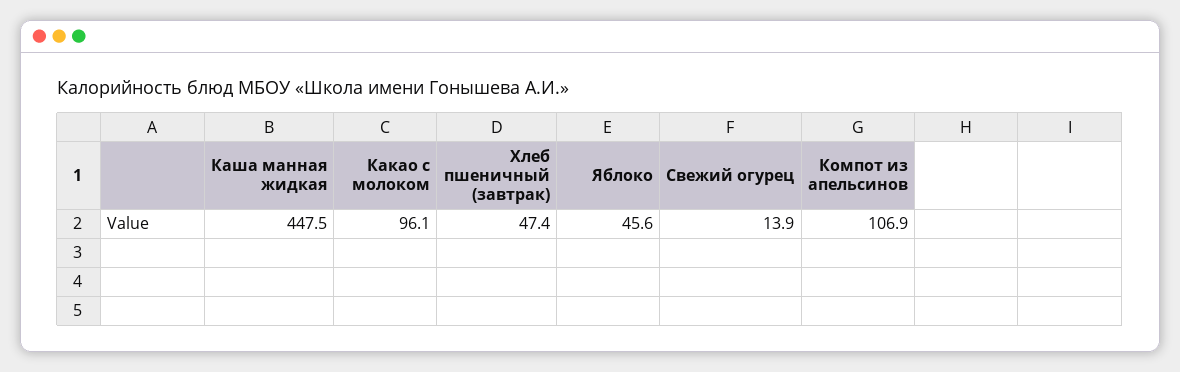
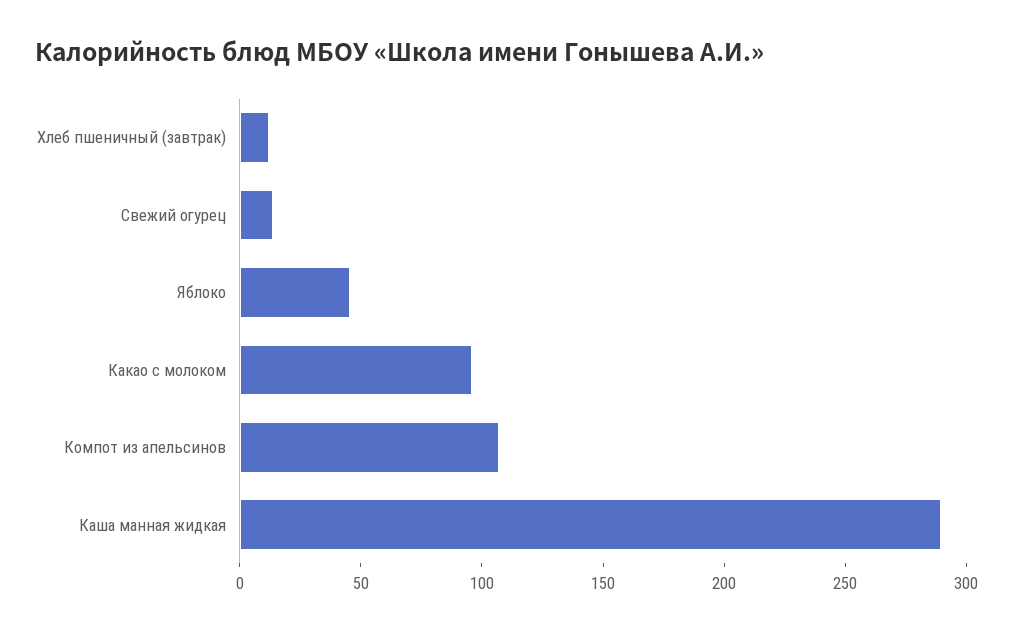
  {
-   "Каша манная жидкая": 447.5,
+   "Каша манная жидкая": 290,
    "Какао с молоком": 96.1,
-   "Хлеб пшеничный (завтрак)": 47.4,
+   "Хлеб пшеничный (завтрак)": 10,
    "Яблоко": 45.6,
    "Свежий огурец": 13.9,
    "Компот из апельсинов": 106.9
  }

